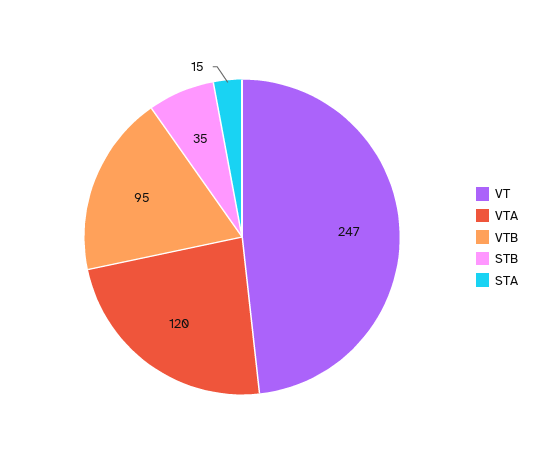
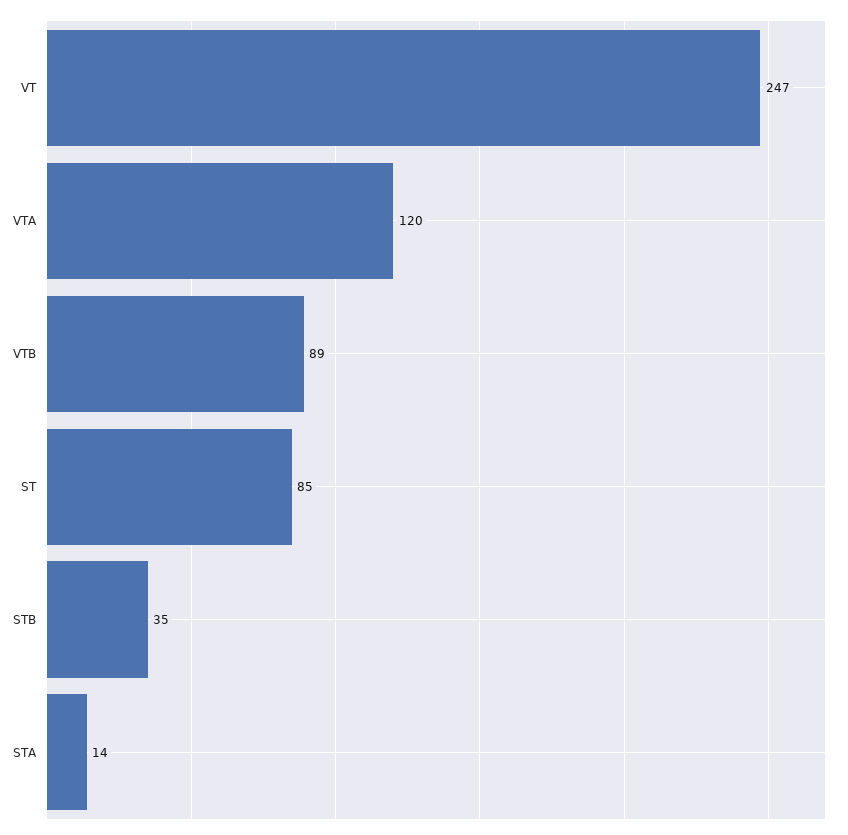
  {
    "VT": 247,
    "VTA": 120,
-   "VTB": 95,
+   "VTB": 89,
    "STB": 35,
-   "STA": 15
+   "STA": 14,
+   "ST": 85
  }

